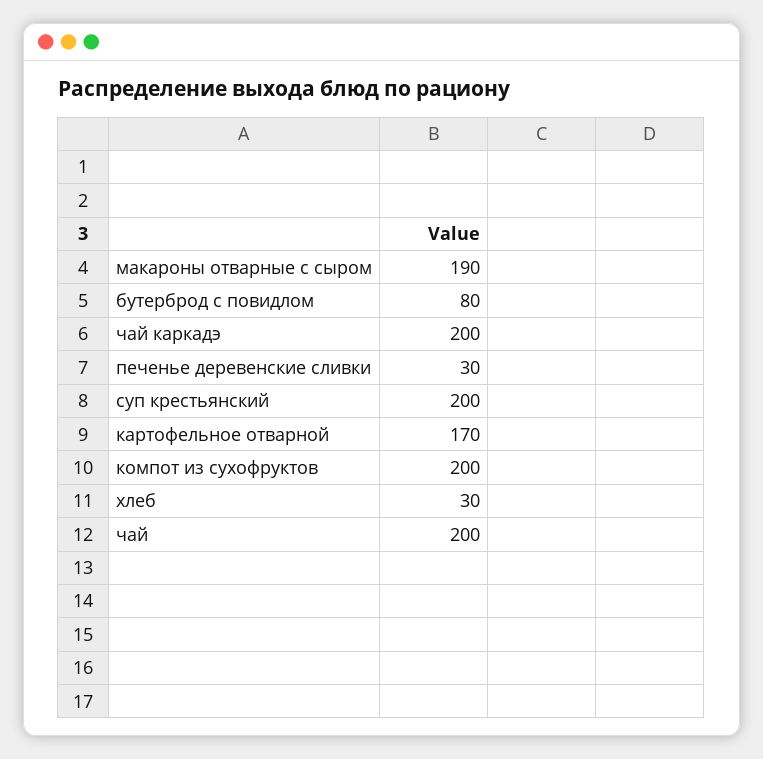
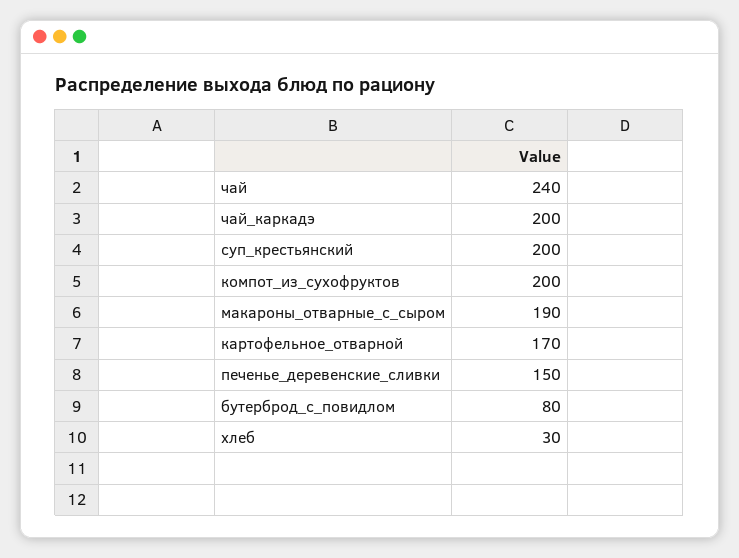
  {
    "макароны отварные с сыром": 190,
    "бутерброд с повидлом": 80,
    "чай каркадэ": 200,
-   "печенье деревенские сливки": 30,
+   "печенье деревенские сливки": 150,
    "суп крестьянский": 200,
    "картофельное отварной": 170,
    "компот из сухофруктов": 200,
    "хлеб": 30,
-   "чай": 200
+   "чай": 240
  }

